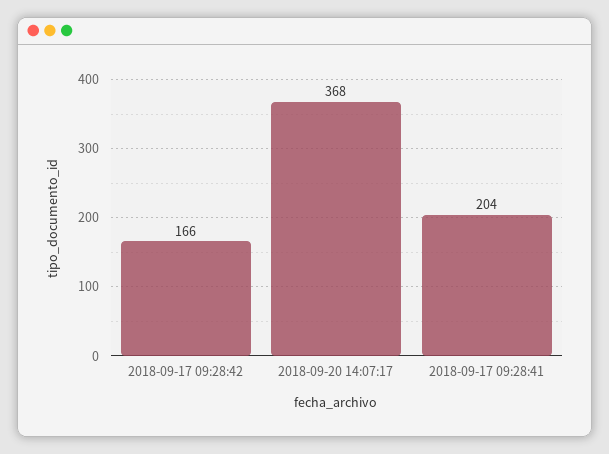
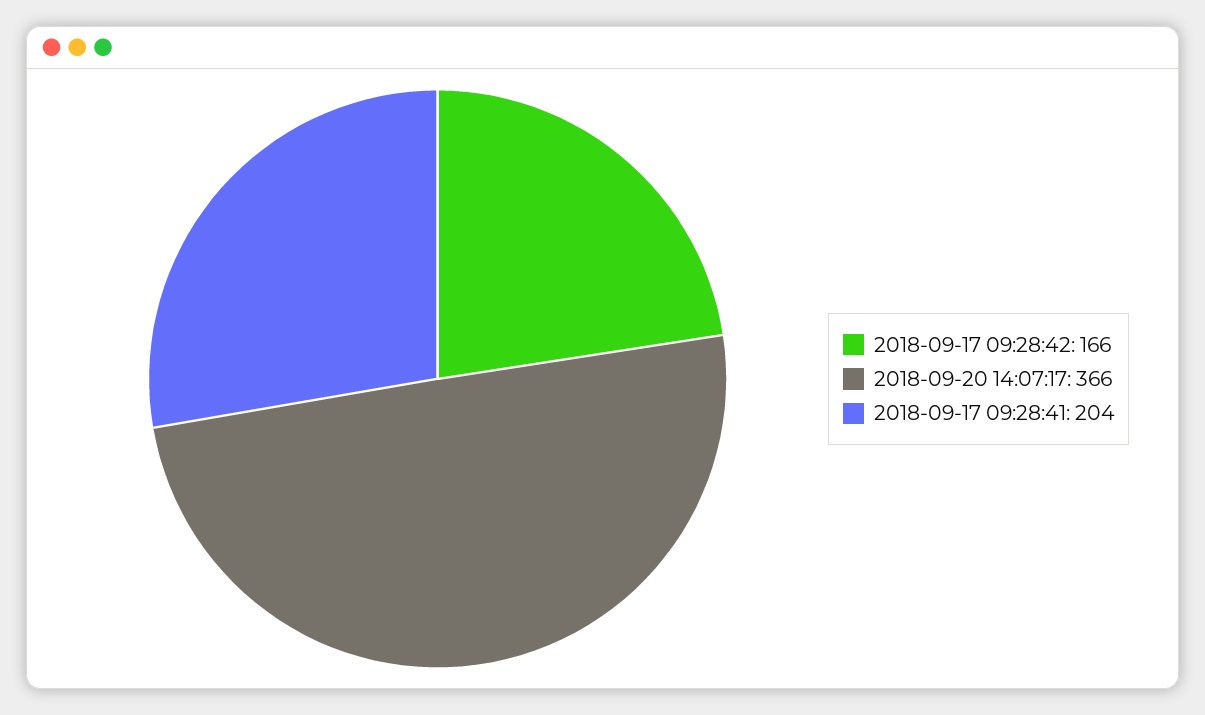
  {
    "2018-09-17 09:28:42": 166,
-   "2018-09-20 14:07:17": 368,
+   "2018-09-20 14:07:17": 366,
    "2018-09-17 09:28:41": 204
  }

